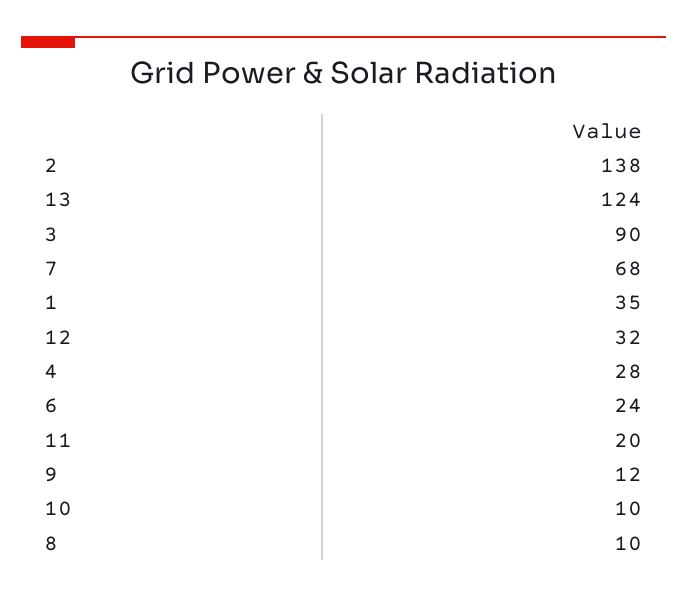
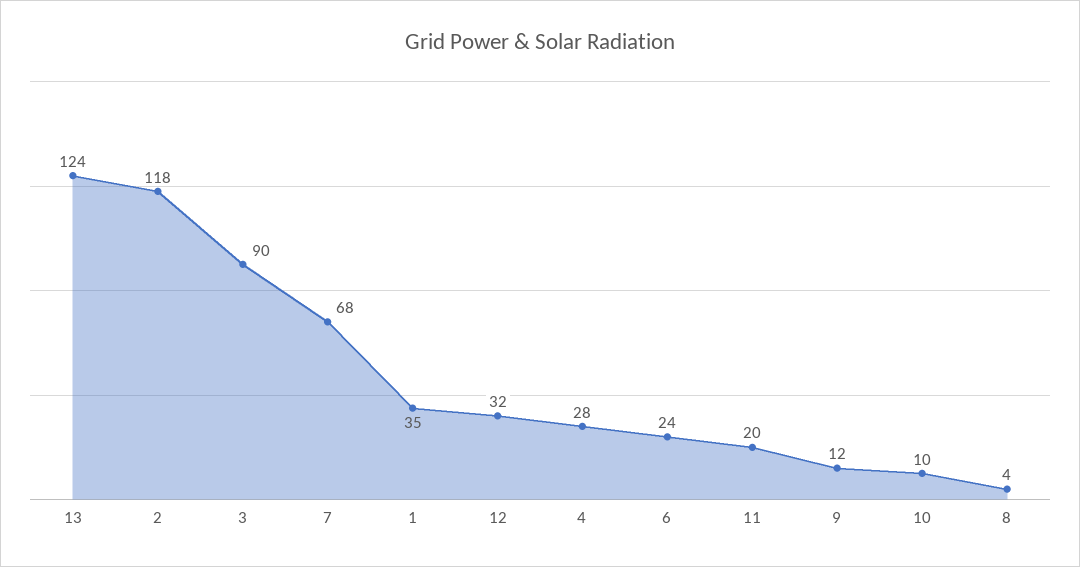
  {
-   "2": 138,
+   "2": 118,
    "13": 124,
    "3": 90,
    "7": 68,
    "1": 35,
    "12": 32,
    "4": 28,
    "6": 24,
    "11": 20,
    "9": 12,
    "10": 10,
-   "8": 10
+   "8": 4
  }

